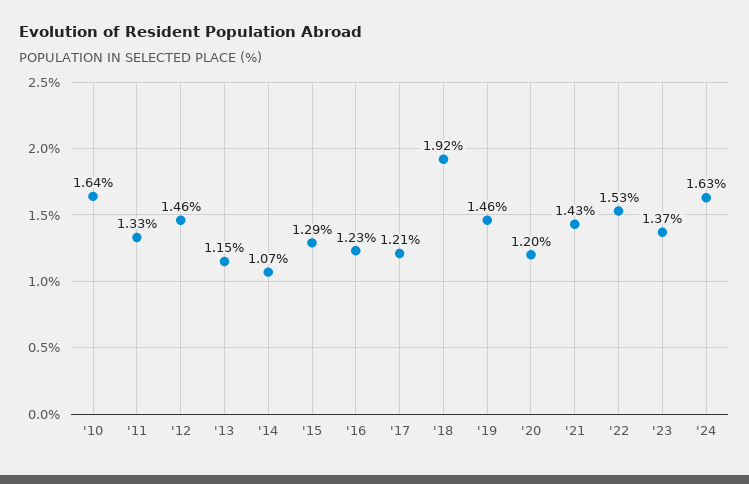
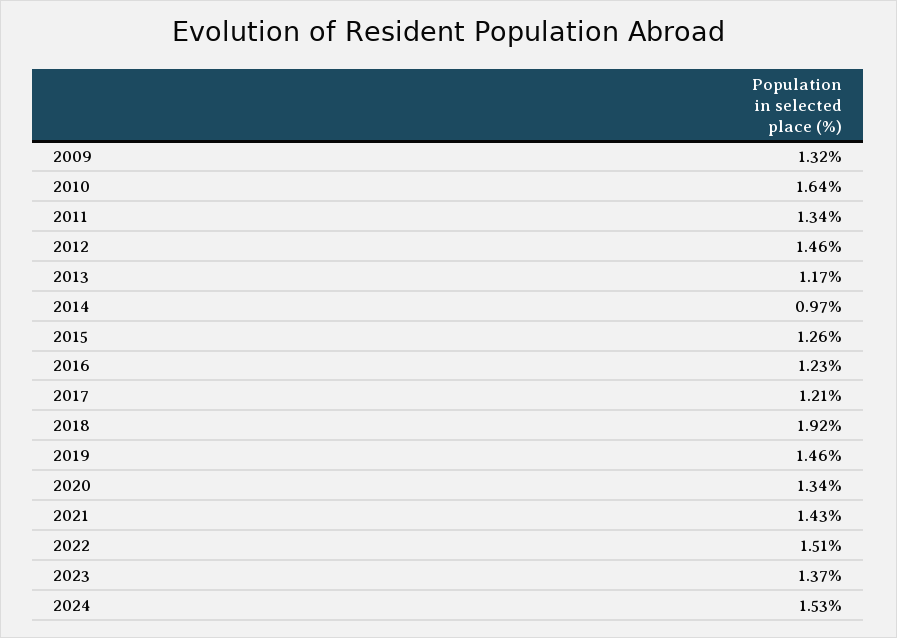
  {
    "'10": 1.64,
-   "'11": 1.33,
+   "'11": 1.34,
    "'12": 1.46,
-   "'13": 1.15,
+   "'13": 1.17,
-   "'14": 1.07,
+   "'14": 0.97,
-   "'15": 1.29,
+   "'15": 1.26,
    "'16": 1.23,
    "'17": 1.21,
    "'18": 1.92,
    "'19": 1.46,
-   "'20": 1.2,
+   "'20": 1.34,
    "'21": 1.43,
-   "'22": 1.53,
+   "'22": 1.51,
    "'23": 1.37,
-   "'24": 1.63
+   "'24": 1.53,
+   "2009": 1.32
  }

